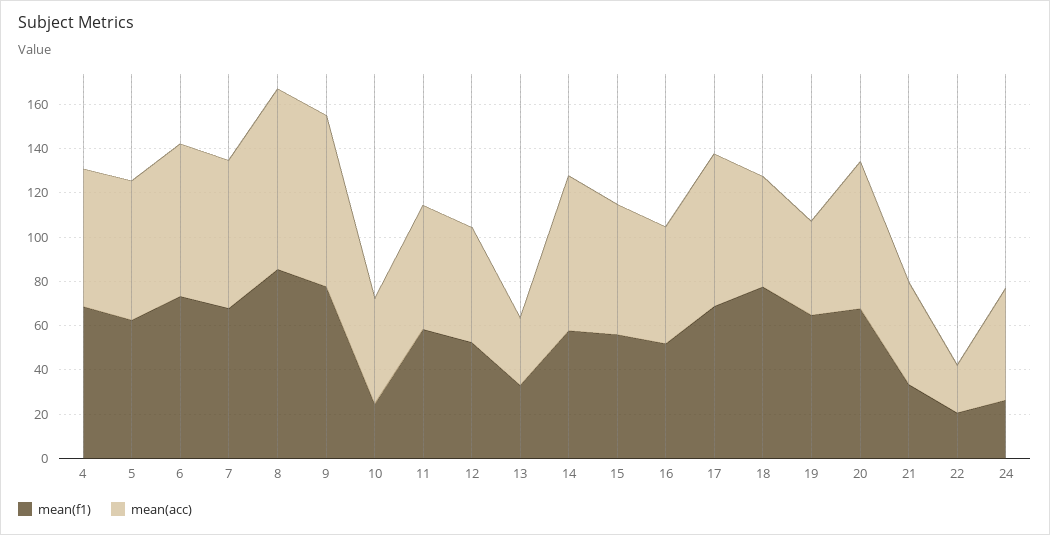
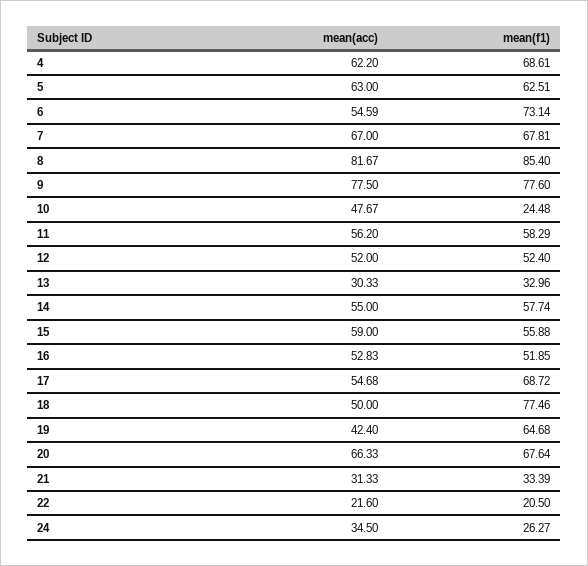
  {
    "mean(f1)": {
      "4": 68.61,
      "5": 62.51,
      "6": 73.14,
      "7": 67.81,
      "8": 85.4,
      "9": 77.6,
      "10": 24.48,
      "11": 58.29,
      "12": 52.4,
      "13": 32.96,
      "14": 57.74,
      "15": 55.88,
      "16": 51.85,
      "17": 68.72,
      "18": 77.46,
      "19": 64.68,
      "20": 67.64,
      "21": 33.39,
      "22": 20.5,
      "24": 26.27
    },
    "mean(acc)": {
      "4": 62.2,
      "5": 63,
-     "6": 70,
+     "6": 54.59,
      "7": 67,
      "8": 81.67,
      "9": 77.5,
      "10": 47.67,
      "11": 56.2,
      "12": 52,
      "13": 30.33,
-     "14": 70,
+     "14": 55,
      "15": 59,
      "16": 52.83,
-     "17": 70,
+     "17": 54.68,
      "18": 50,
      "19": 42.4,
      "20": 66.33,
-     "21": 45,
+     "21": 31.33,
      "22": 21.6,
-     "24": 50
+     "24": 34.5
    }
  }

